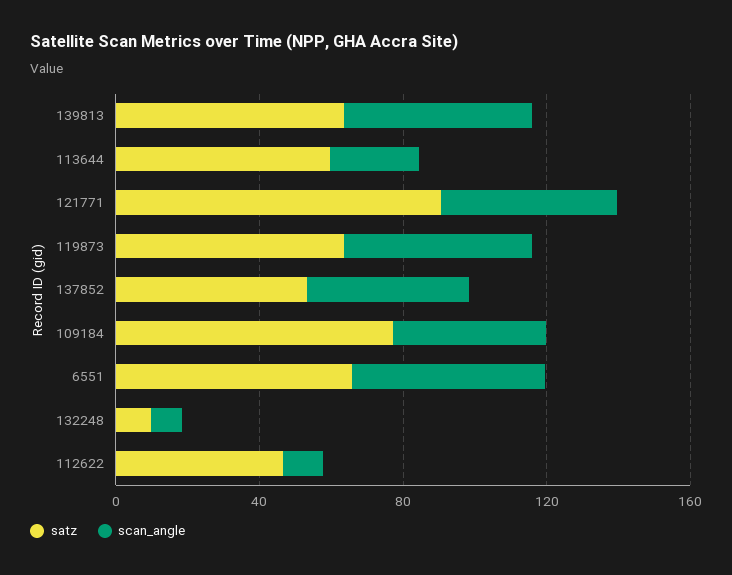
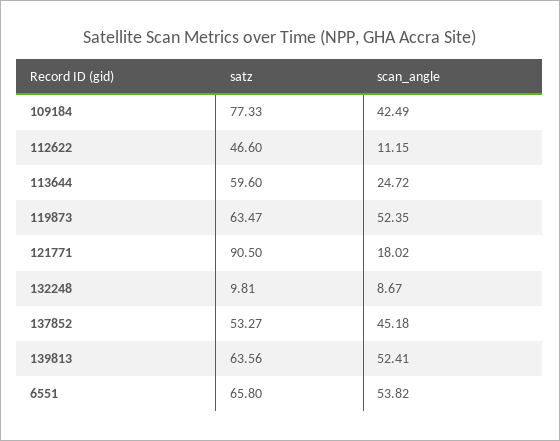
  {
    "satz": {
      "139813": 63.56,
      "113644": 59.6,
      "121771": 90.5,
      "119873": 63.47,
      "137852": 53.27,
      "109184": 77.33,
      "6551": 65.8,
      "132248": 9.81,
      "112622": 46.6
    },
    "scan_angle": {
      "139813": 52.41,
      "113644": 24.72,
-     "121771": 50,
+     "121771": 18.02,
      "119873": 52.35,
      "137852": 45.18,
      "109184": 42.49,
      "6551": 53.82,
      "132248": 8.67,
      "112622": 11.15
    }
  }

